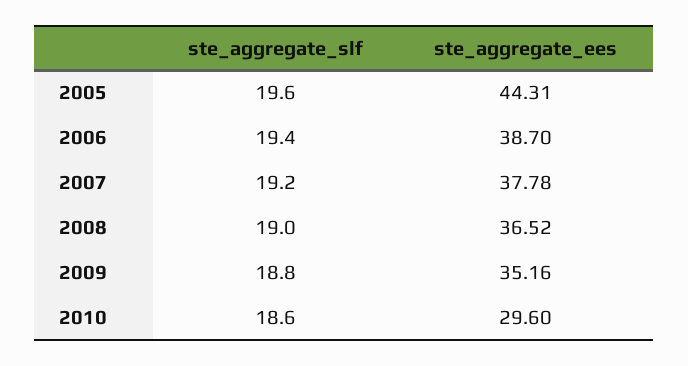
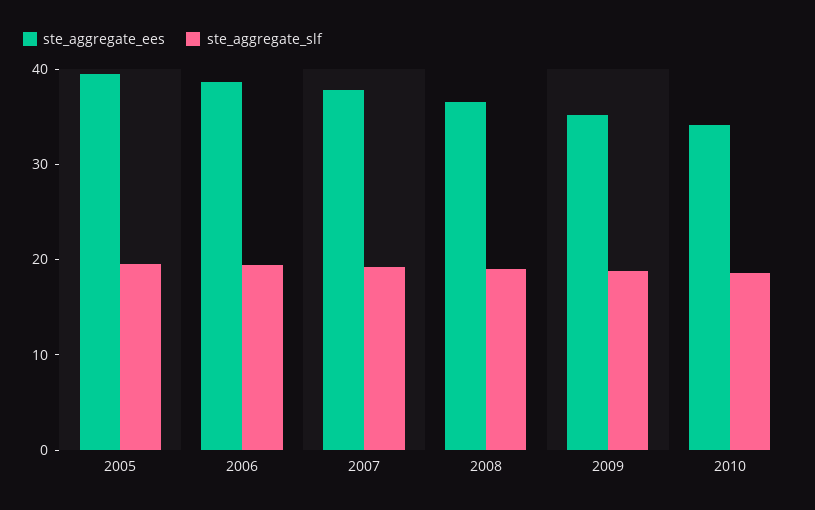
  {
    "ste_aggregate_slf": {
      "2005": 19.6,
      "2006": 19.4,
      "2007": 19.2,
      "2008": 19,
      "2009": 18.8,
      "2010": 18.6
    },
    "ste_aggregate_ees": {
-     "2005": 44.31,
+     "2005": 40,
      "2006": 38.7,
      "2007": 37.78,
      "2008": 36.52,
      "2009": 35.16,
-     "2010": 29.6
+     "2010": 34
    }
  }

